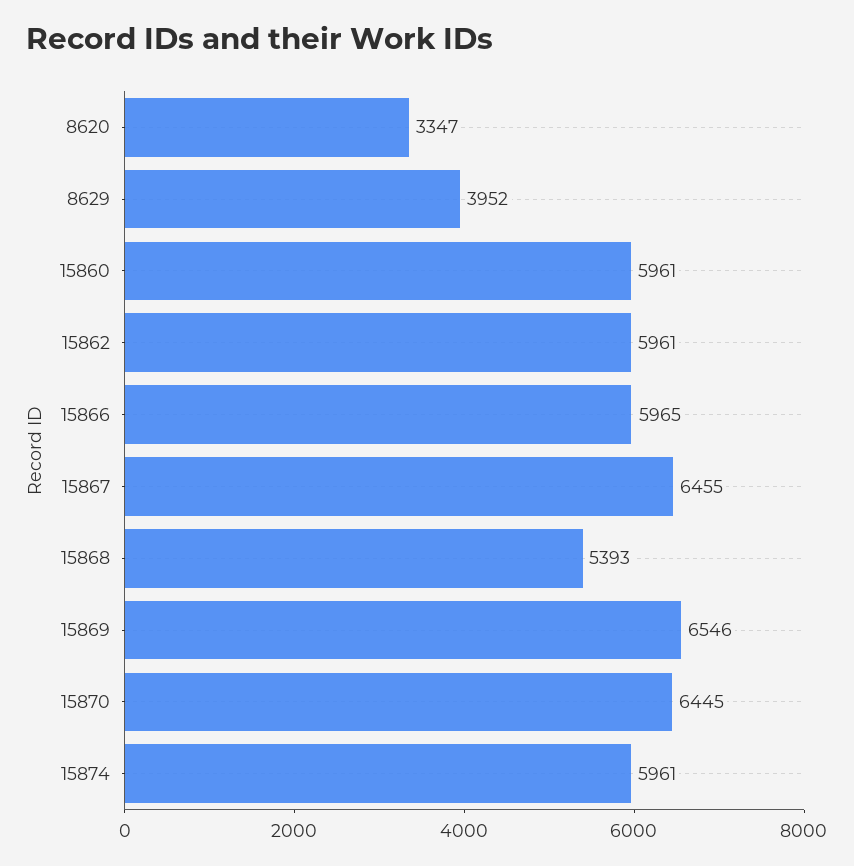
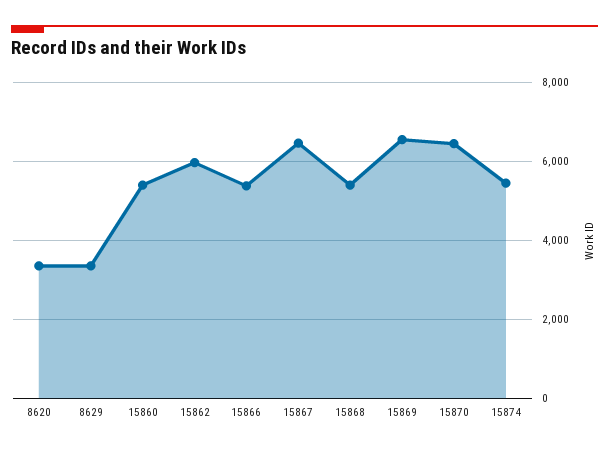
  {
    "8620": 3347,
-   "8629": 3952,
+   "8629": 3400,
-   "15860": 5961,
+   "15860": 5400,
    "15862": 5961,
-   "15866": 5965,
+   "15866": 5400,
    "15867": 6455,
    "15868": 5393,
    "15869": 6546,
    "15870": 6445,
-   "15874": 5961
+   "15874": 5400
  }

